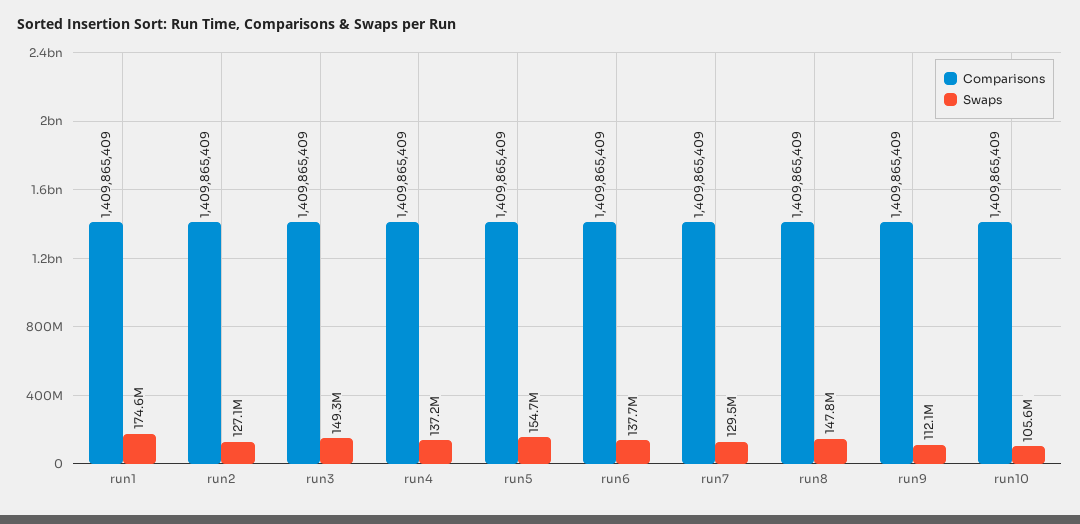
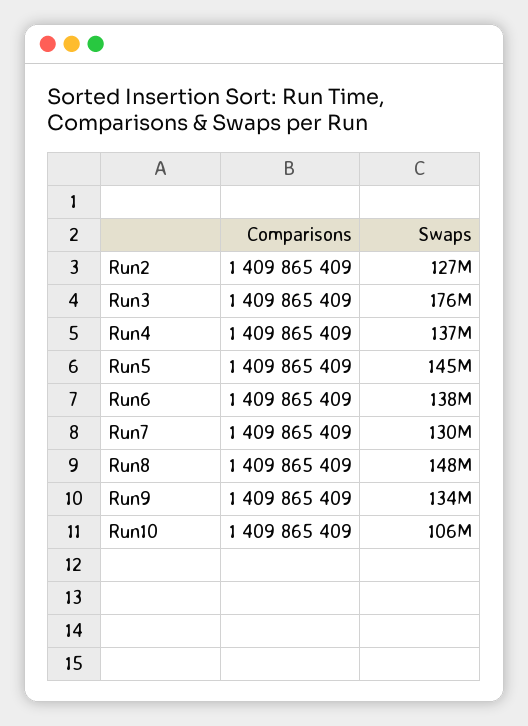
  {
    "Comparisons": {
-     "run1": 1409865409,
      "run2": 1409865409,
      "run3": 1409865409,
      "run4": 1409865409,
      "run5": 1409865409,
      "run6": 1409865409,
      "run7": 1409865409,
      "run8": 1409865409,
      "run9": 1409865409,
      "run10": 1409865409
    },
    "Swaps": {
-     "run1": 174600000,
      "run2": 127100000,
-     "run3": 149300000,
+     "run3": 176000000,
      "run4": 137200000,
-     "run5": 154700000,
+     "run5": 145000000,
      "run6": 137700000,
      "run7": 129500000,
      "run8": 147800000,
-     "run9": 112100000,
+     "run9": 134000000,
      "run10": 105600000
    }
  }

